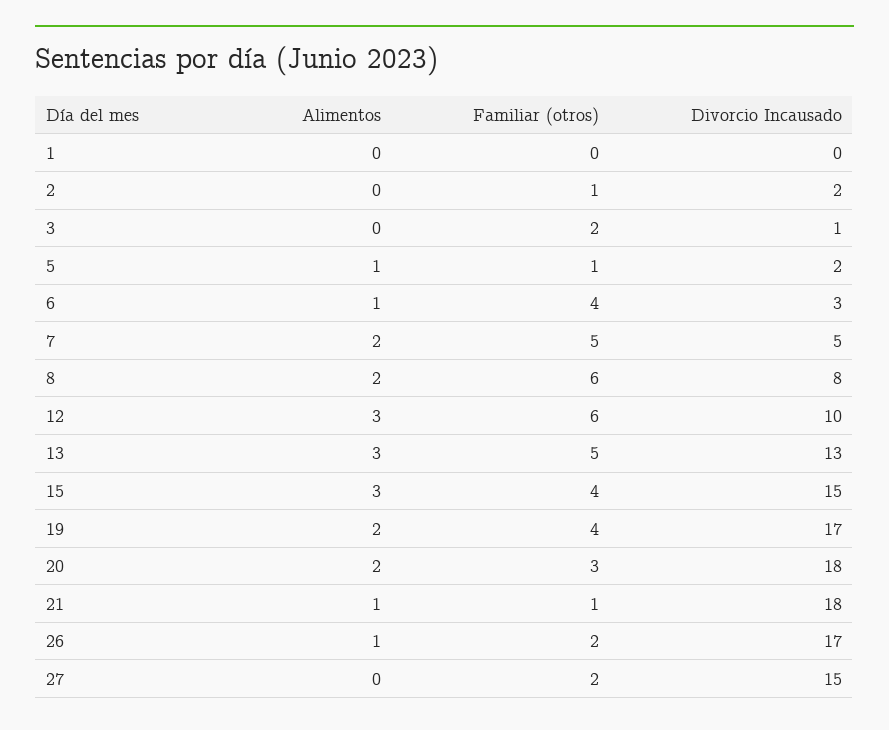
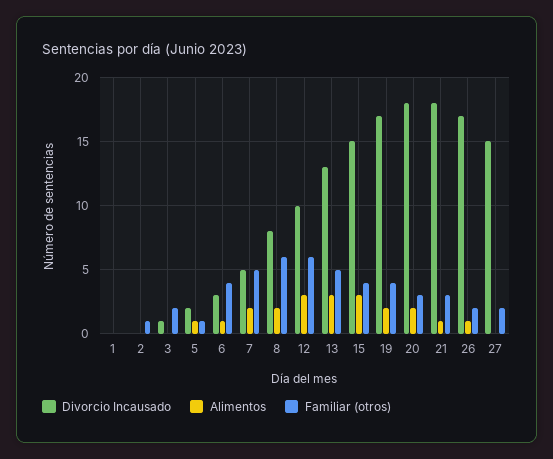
  {
    "Alimentos": {
      "1": 0,
      "2": 0,
      "3": 0,
      "5": 1,
      "6": 1,
      "7": 2,
      "8": 2,
      "12": 3,
      "13": 3,
      "15": 3,
      "19": 2,
      "20": 2,
      "21": 1,
      "26": 1,
      "27": 0
    },
    "Familiar (otros)": {
      "1": 0,
      "2": 1,
      "3": 2,
      "5": 1,
      "6": 4,
      "7": 5,
      "8": 6,
      "12": 6,
      "13": 5,
      "15": 4,
      "19": 4,
      "20": 3,
-     "21": 1,
+     "21": 3,
      "26": 2,
      "27": 2
    },
    "Divorcio Incausado": {
      "1": 0,
-     "2": 2,
+     "2": 0,
      "3": 1,
      "5": 2,
      "6": 3,
      "7": 5,
      "8": 8,
      "12": 10,
      "13": 13,
      "15": 15,
      "19": 17,
      "20": 18,
      "21": 18,
      "26": 17,
      "27": 15
    }
  }

